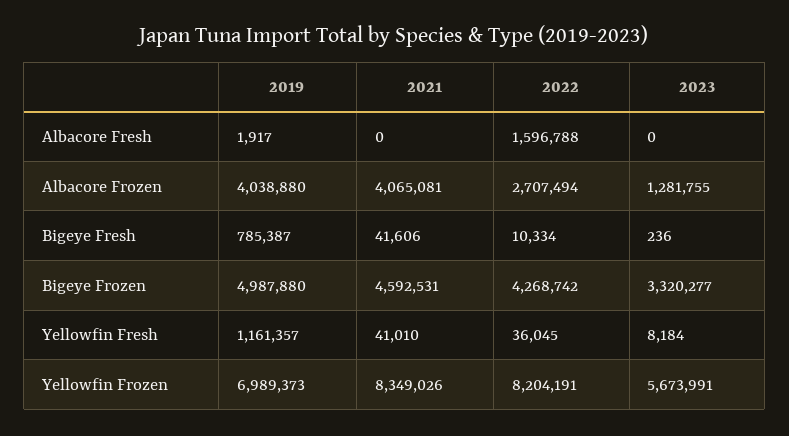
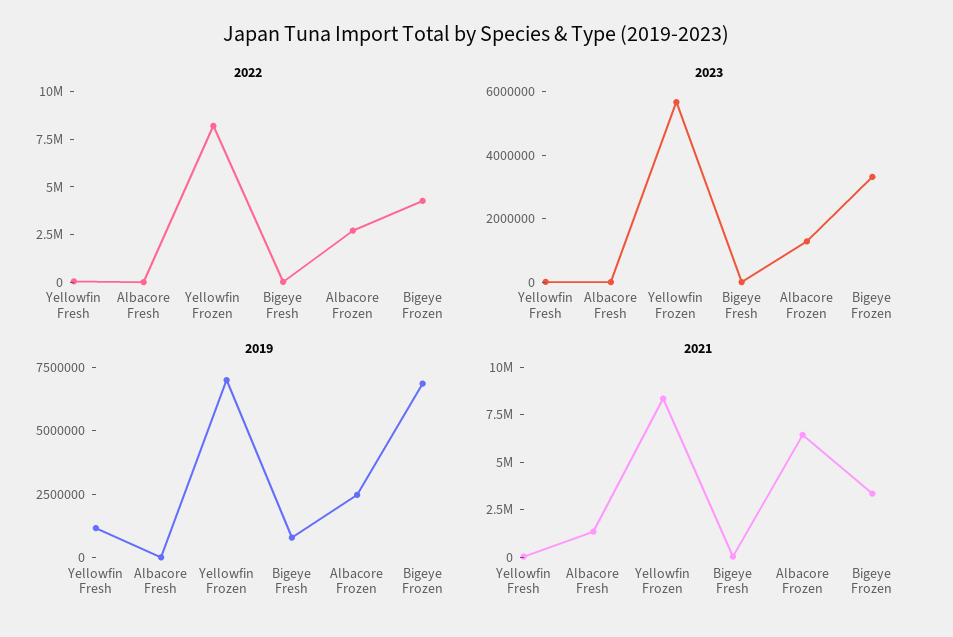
  {
    "2019": {
      "Albacore Fresh": 1917,
-     "Albacore Frozen": 4038880,
+     "Albacore Frozen": 2500000,
      "Bigeye Fresh": 785387,
-     "Bigeye Frozen": 4987880,
+     "Bigeye Frozen": 7000000,
      "Yellowfin Fresh": 1161357,
      "Yellowfin Frozen": 6989373
    },
    "2021": {
-     "Albacore Fresh": 0,
+     "Albacore Fresh": 1500000,
-     "Albacore Frozen": 4065081,
+     "Albacore Frozen": 6500000,
      "Bigeye Fresh": 41606,
-     "Bigeye Frozen": 4592531,
+     "Bigeye Frozen": 3500000,
      "Yellowfin Fresh": 41010,
      "Yellowfin Frozen": 8349026
    },
    "2022": {
-     "Albacore Fresh": 1596788,
+     "Albacore Fresh": 0,
      "Albacore Frozen": 2707494,
      "Bigeye Fresh": 10334,
      "Bigeye Frozen": 4268742,
      "Yellowfin Fresh": 36045,
      "Yellowfin Frozen": 8204191
    },
    "2023": {
      "Albacore Fresh": 0,
      "Albacore Frozen": 1281755,
      "Bigeye Fresh": 236,
      "Bigeye Frozen": 3320277,
      "Yellowfin Fresh": 8184,
      "Yellowfin Frozen": 5673991
    }
  }

